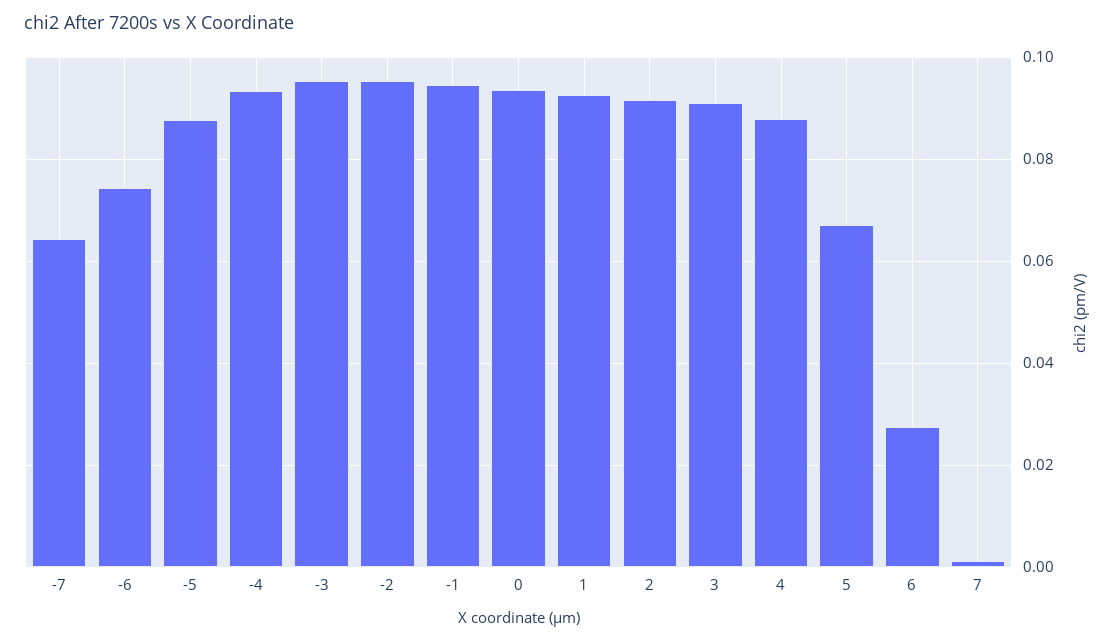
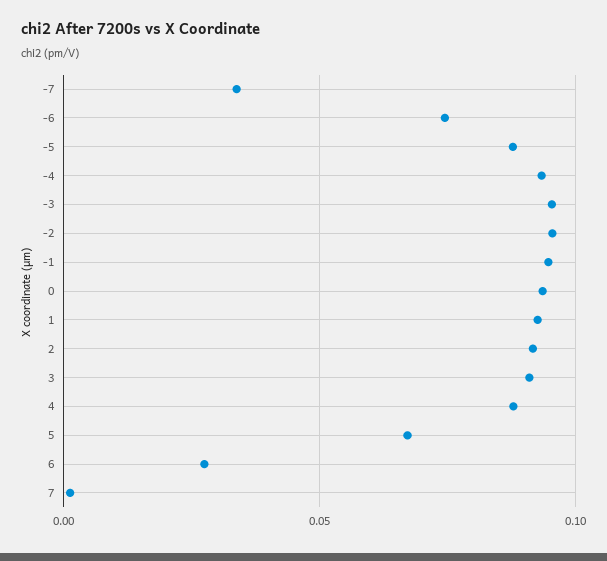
  {
-   "-7": 0.064,
+   "-7": 0.035,
    "-6": 0.074,
    "-5": 0.088,
    "-4": 0.094,
    "-3": 0.096,
    "-2": 0.096,
    "-1": 0.094,
    "0": 0.094,
    "1": 0.092,
    "2": 0.092,
    "3": 0.09,
    "4": 0.088,
    "5": 0.068,
    "6": 0.028,
    "7": 0.002
  }

